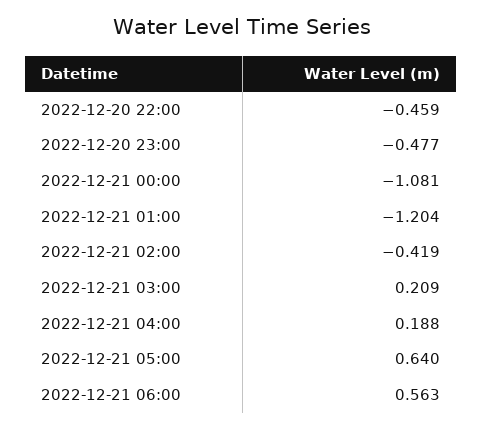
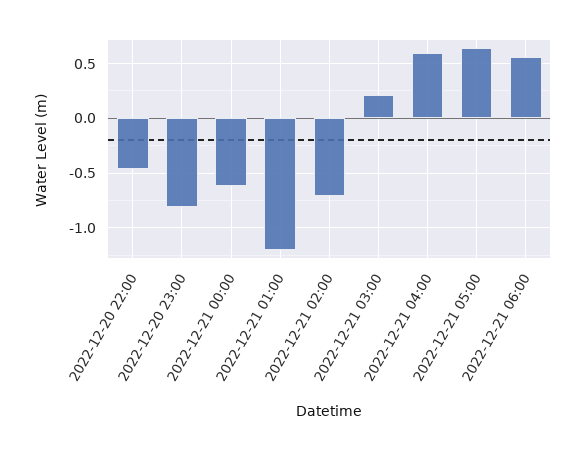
  {
    "2022-12-20 22:00": -0.459,
-   "2022-12-20 23:00": -0.477,
+   "2022-12-20 23:00": -0.8,
-   "2022-12-21 00:00": -1.081,
+   "2022-12-21 00:00": -0.6,
    "2022-12-21 01:00": -1.204,
-   "2022-12-21 02:00": -0.419,
+   "2022-12-21 02:00": -0.7,
    "2022-12-21 03:00": 0.209,
-   "2022-12-21 04:00": 0.188,
+   "2022-12-21 04:00": 0.6,
    "2022-12-21 05:00": 0.64,
    "2022-12-21 06:00": 0.563
  }

